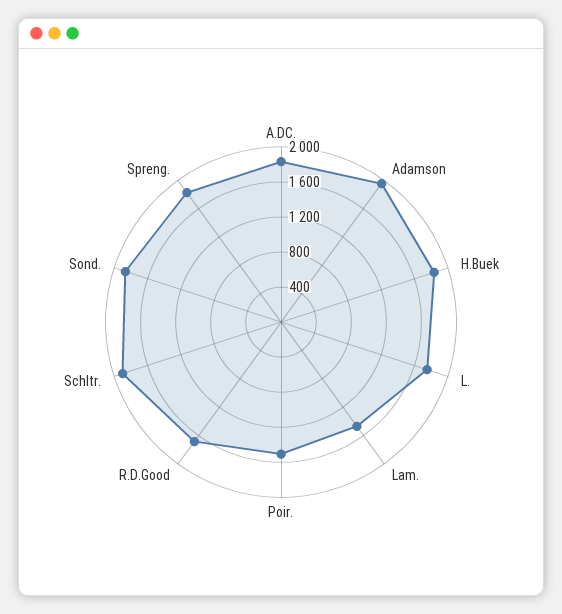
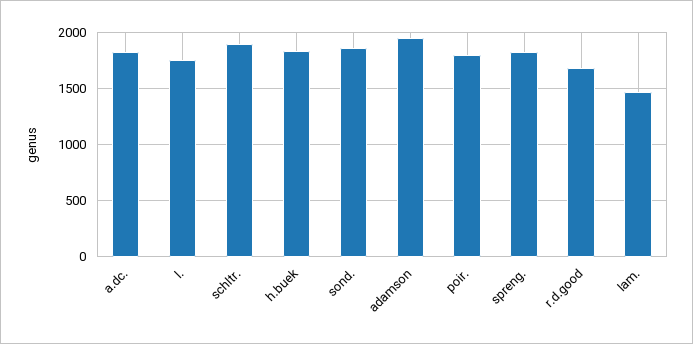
  {
    "A.DC.": 1800,
    "Adamson": 2000,
    "H.Buek": 1800,
    "L.": 1800,
    "Lam.": 1500,
-   "Poir.": 1500,
+   "Poir.": 1800,
    "R.D.Good": 1700,
    "Schltr.": 1900,
    "Sond.": 1900,
    "Spreng.": 1800
  }

